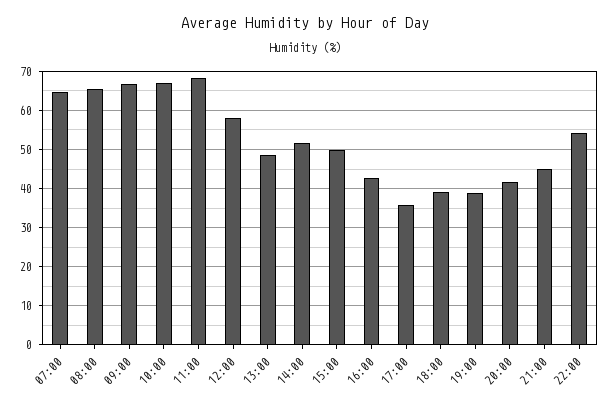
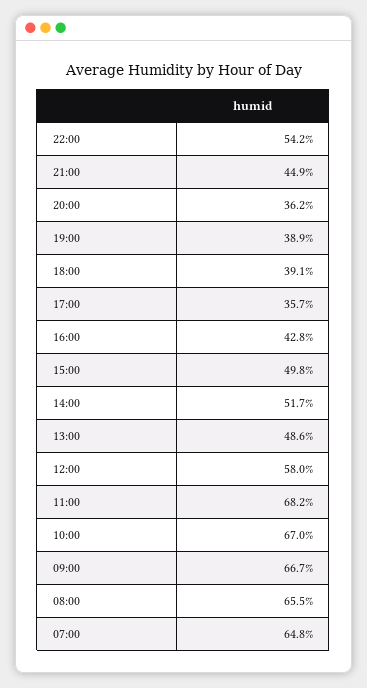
  {
    "07:00": 64.8,
    "08:00": 65.5,
    "09:00": 66.7,
    "10:00": 67,
    "11:00": 68.2,
    "12:00": 58,
    "13:00": 48.6,
    "14:00": 51.7,
    "15:00": 49.8,
    "16:00": 42.8,
    "17:00": 35.7,
    "18:00": 39.1,
    "19:00": 38.9,
-   "20:00": 42,
+   "20:00": 36.2,
    "21:00": 44.9,
    "22:00": 54.2
  }

